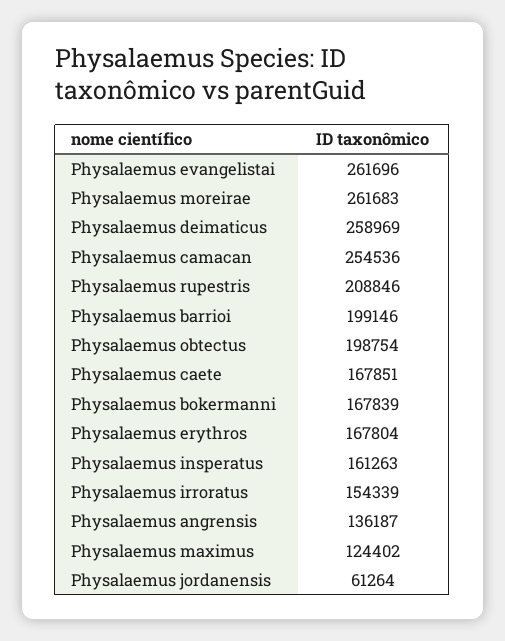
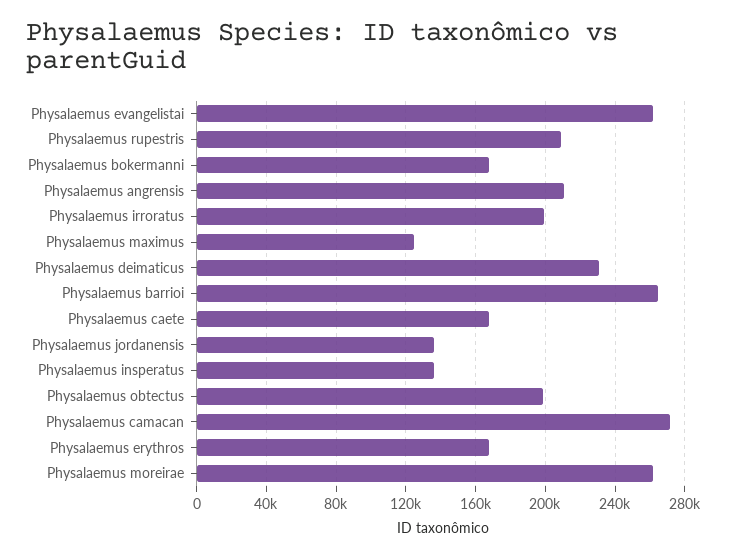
  {
    "Physalaemus evangelistai": 261696,
    "Physalaemus moreirae": 261683,
-   "Physalaemus deimaticus": 258969,
+   "Physalaemus deimaticus": 230000,
-   "Physalaemus camacan": 254536,
+   "Physalaemus camacan": 270000,
    "Physalaemus rupestris": 208846,
-   "Physalaemus barrioi": 199146,
+   "Physalaemus barrioi": 265000,
    "Physalaemus obtectus": 198754,
    "Physalaemus caete": 167851,
    "Physalaemus bokermanni": 167839,
    "Physalaemus erythros": 167804,
-   "Physalaemus insperatus": 161263,
+   "Physalaemus insperatus": 135000,
-   "Physalaemus irroratus": 154339,
+   "Physalaemus irroratus": 200000,
-   "Physalaemus angrensis": 136187,
+   "Physalaemus angrensis": 210000,
    "Physalaemus maximus": 124402,
-   "Physalaemus jordanensis": 61264
+   "Physalaemus jordanensis": 135000
  }

